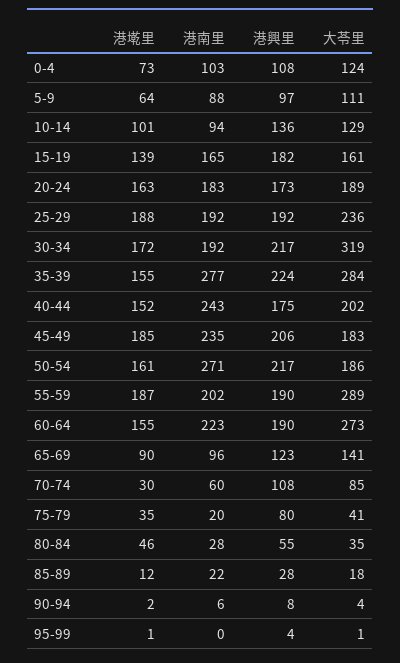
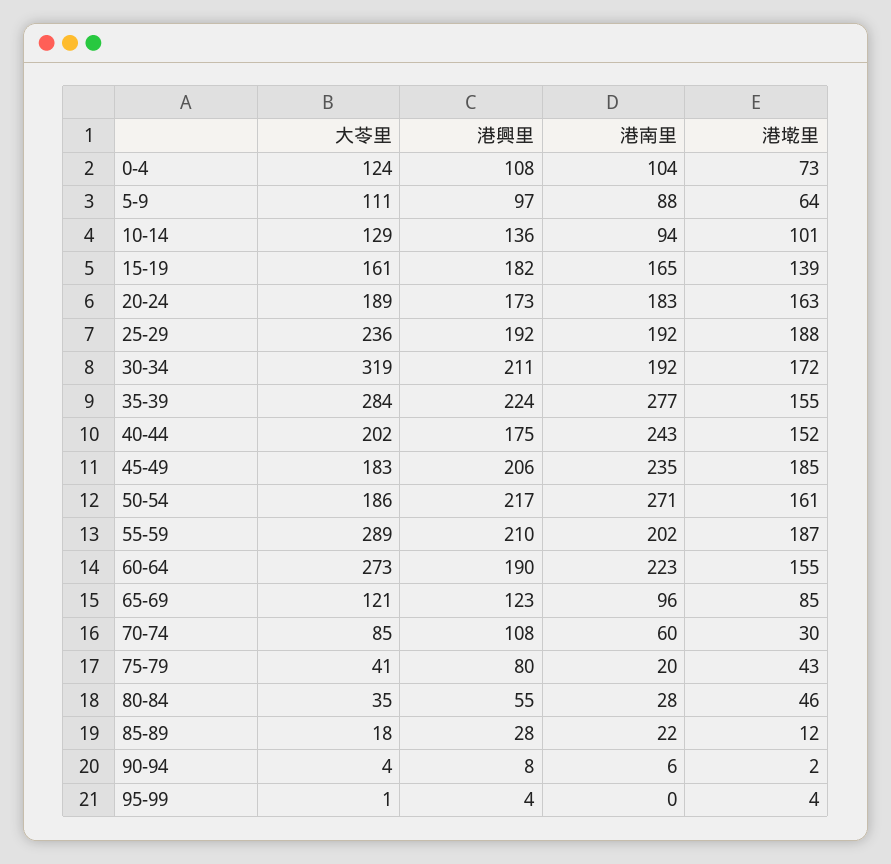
  {
    "港墘里": {
      "0-4": 73,
      "5-9": 64,
      "10-14": 101,
      "15-19": 139,
      "20-24": 163,
      "25-29": 188,
      "30-34": 172,
      "35-39": 155,
      "40-44": 152,
      "45-49": 185,
      "50-54": 161,
      "55-59": 187,
      "60-64": 155,
-     "65-69": 90,
+     "65-69": 85,
      "70-74": 30,
-     "75-79": 35,
+     "75-79": 43,
      "80-84": 46,
      "85-89": 12,
      "90-94": 2,
-     "95-99": 1
+     "95-99": 4
    },
    "港南里": {
-     "0-4": 103,
+     "0-4": 104,
      "5-9": 88,
      "10-14": 94,
      "15-19": 165,
      "20-24": 183,
      "25-29": 192,
      "30-34": 192,
      "35-39": 277,
      "40-44": 243,
      "45-49": 235,
      "50-54": 271,
      "55-59": 202,
      "60-64": 223,
      "65-69": 96,
      "70-74": 60,
      "75-79": 20,
      "80-84": 28,
      "85-89": 22,
      "90-94": 6,
      "95-99": 0
    },
    "港興里": {
      "0-4": 108,
      "5-9": 97,
      "10-14": 136,
      "15-19": 182,
      "20-24": 173,
      "25-29": 192,
-     "30-34": 217,
+     "30-34": 211,
      "35-39": 224,
      "40-44": 175,
      "45-49": 206,
      "50-54": 217,
-     "55-59": 190,
+     "55-59": 210,
      "60-64": 190,
      "65-69": 123,
      "70-74": 108,
      "75-79": 80,
      "80-84": 55,
      "85-89": 28,
      "90-94": 8,
      "95-99": 4
    },
    "大苓里": {
      "0-4": 124,
      "5-9": 111,
      "10-14": 129,
      "15-19": 161,
      "20-24": 189,
      "25-29": 236,
      "30-34": 319,
      "35-39": 284,
      "40-44": 202,
      "45-49": 183,
      "50-54": 186,
      "55-59": 289,
      "60-64": 273,
-     "65-69": 141,
+     "65-69": 121,
      "70-74": 85,
      "75-79": 41,
      "80-84": 35,
      "85-89": 18,
      "90-94": 4,
      "95-99": 1
    }
  }

